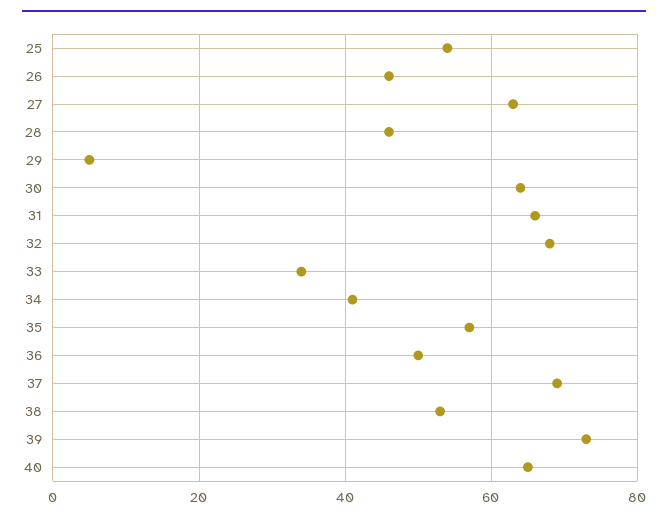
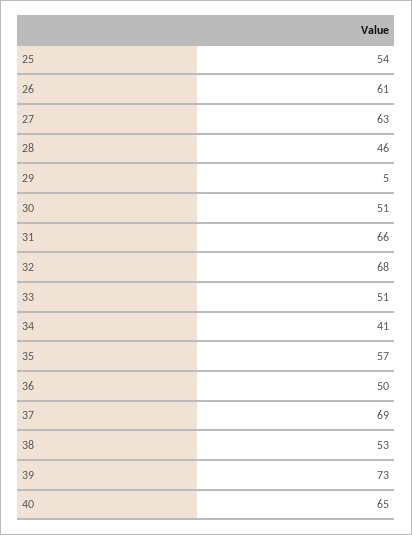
  {
    "25": 54,
-   "26": 45,
+   "26": 61,
    "27": 63,
    "28": 46,
    "29": 5,
-   "30": 65,
+   "30": 51,
    "31": 66,
    "32": 68,
-   "33": 35,
+   "33": 51,
    "34": 41,
    "35": 57,
    "36": 50,
    "37": 69,
    "38": 53,
    "39": 73,
    "40": 65
  }

